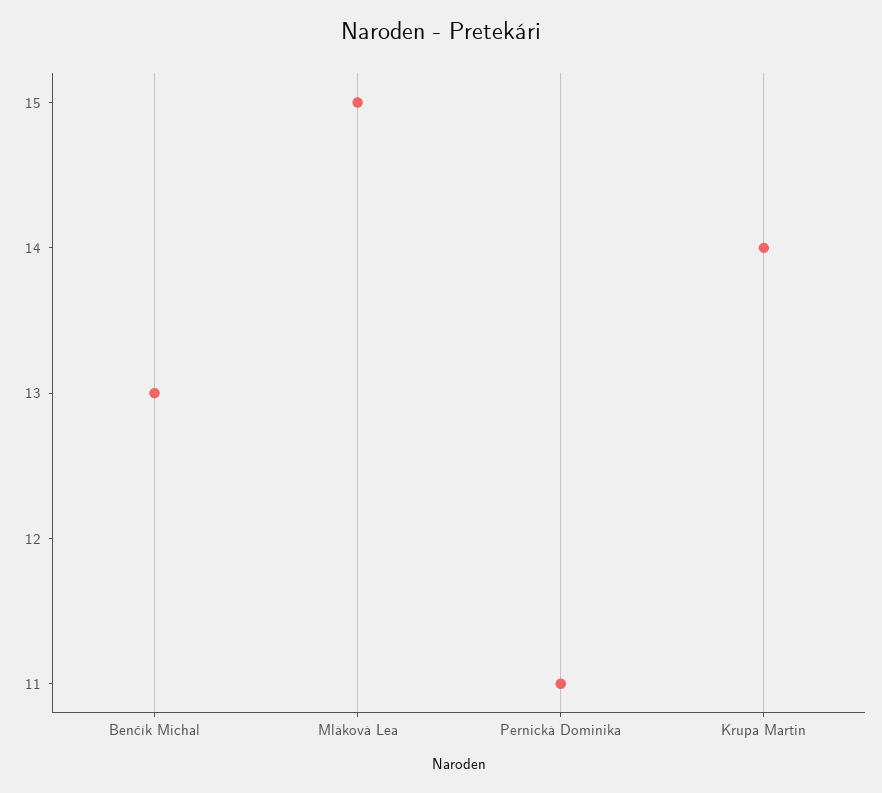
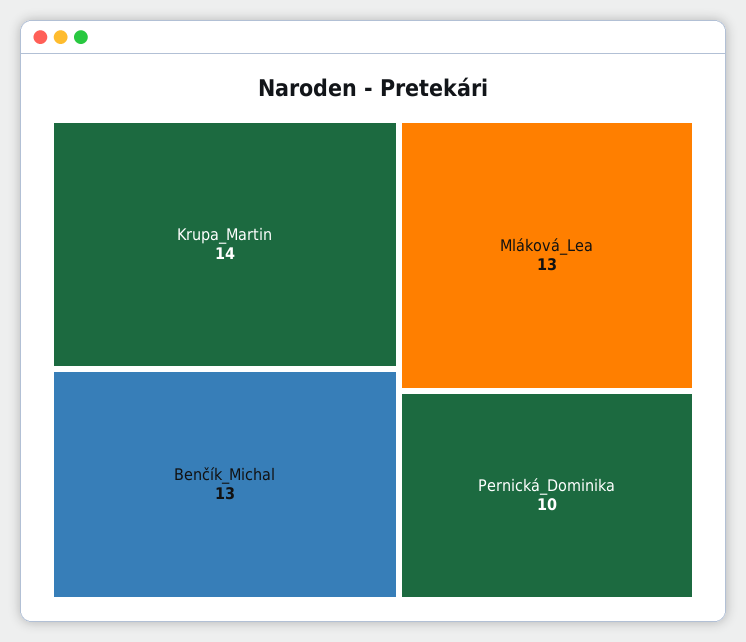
  {
    "Benčík Michal": 13,
-   "Mláková Lea": 15,
+   "Mláková Lea": 13,
-   "Pernická Dominika": 11,
+   "Pernická Dominika": 10,
    "Krupa Martin": 14
  }

